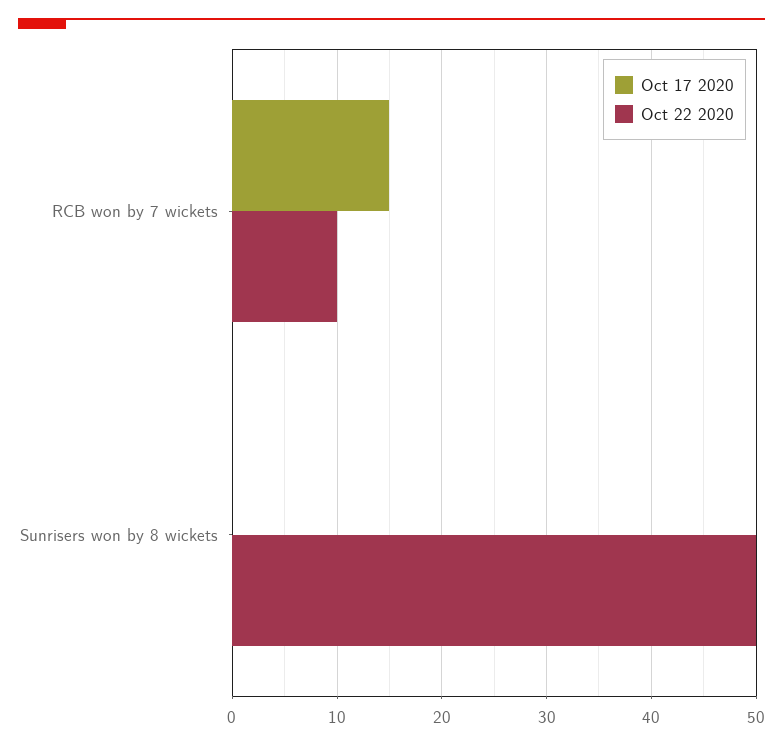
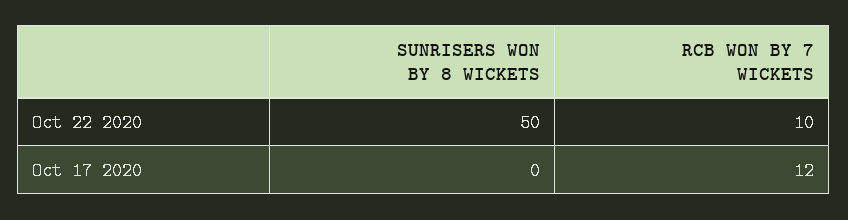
  {
    "Oct 17 2020": {
-     "RCB won by 7 wickets": 15,
+     "RCB won by 7 wickets": 12,
      "Sunrisers won by 8 wickets": 0
    },
    "Oct 22 2020": {
      "RCB won by 7 wickets": 10,
      "Sunrisers won by 8 wickets": 50
    }
  }

